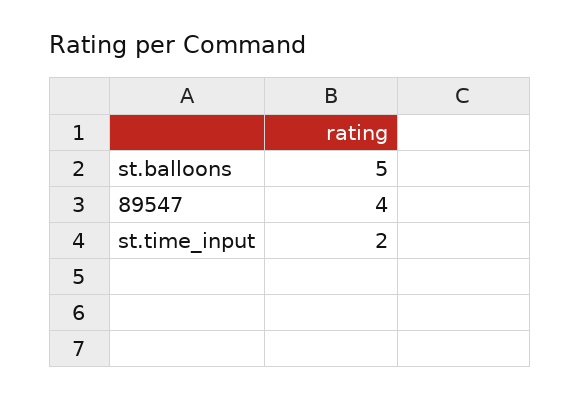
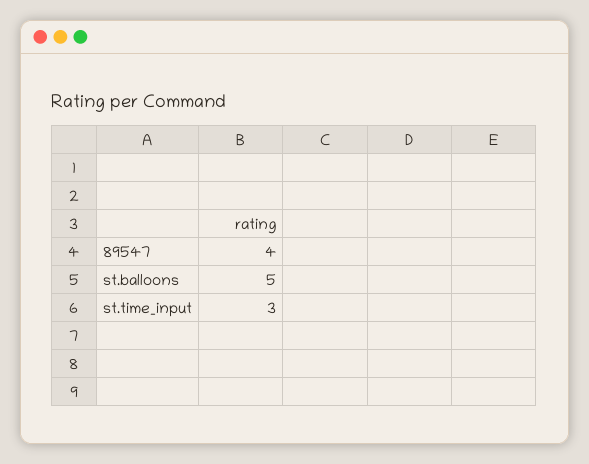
  {
    "st.balloons": 5,
    "89547": 4,
-   "st.time_input": 2
+   "st.time_input": 3
  }

